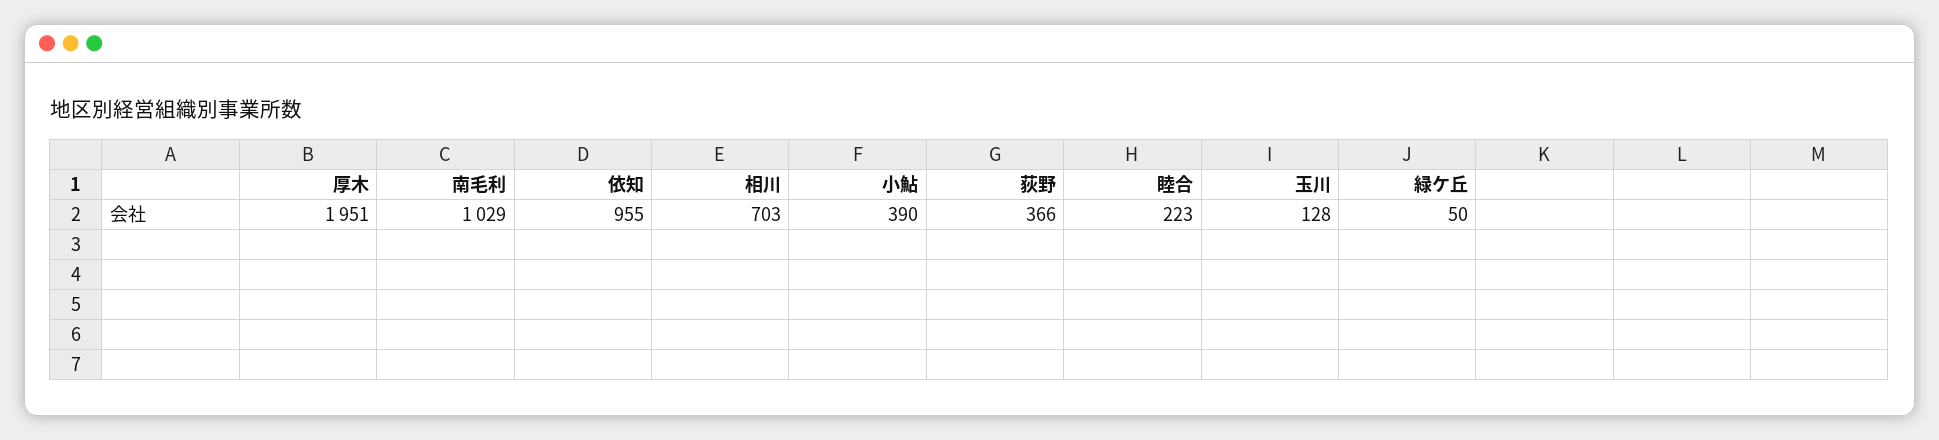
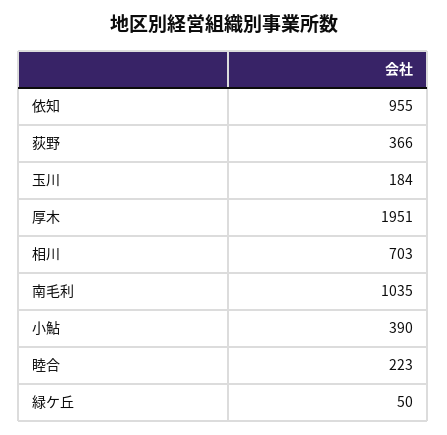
  {
    "厚木": 1951,
-   "南毛利": 1029,
+   "南毛利": 1035,
    "依知": 955,
    "相川": 703,
    "小鮎": 390,
    "荻野": 366,
    "睦合": 223,
-   "玉川": 128,
+   "玉川": 184,
    "緑ケ丘": 50
  }

